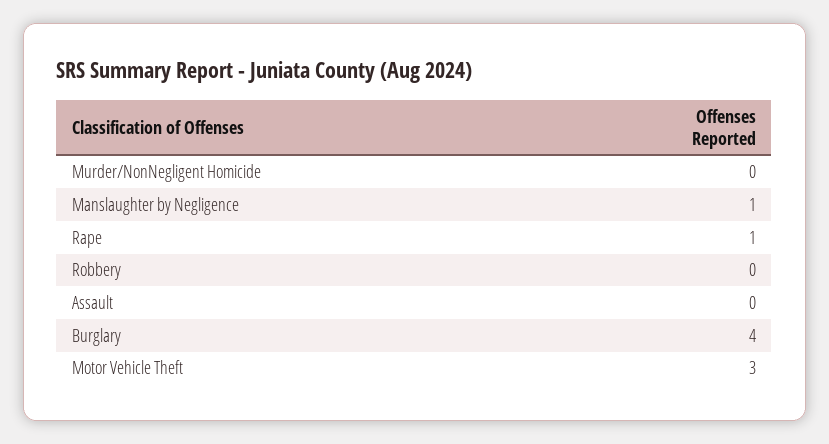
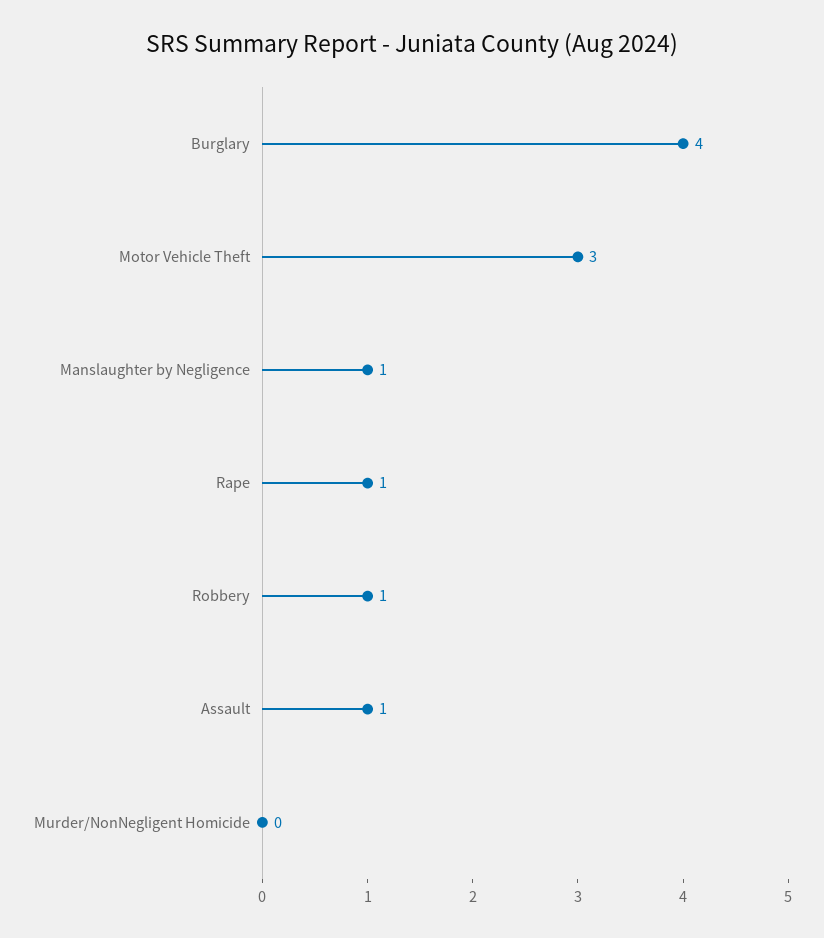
  {
    "Murder/NonNegligent Homicide": 0,
    "Manslaughter by Negligence": 1,
    "Rape": 1,
-   "Robbery": 0,
+   "Robbery": 1,
-   "Assault": 0,
+   "Assault": 1,
    "Burglary": 4,
    "Motor Vehicle Theft": 3
  }

